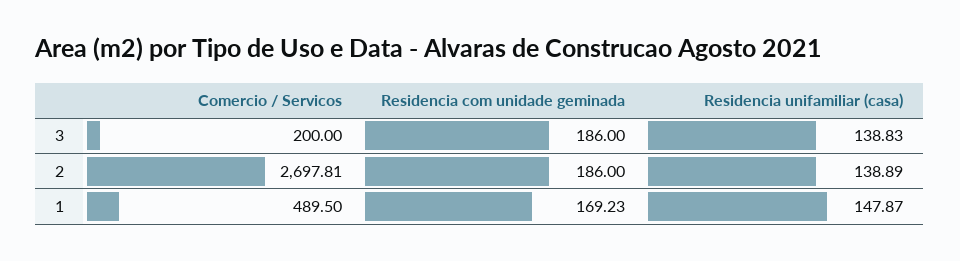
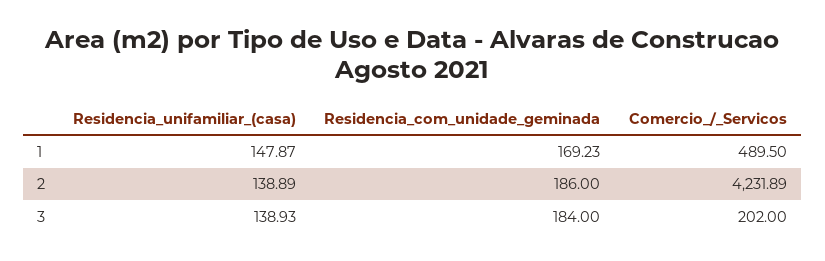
  {
    "Comercio / Servicos": {
-     "3": 200,
+     "3": 202,
-     "2": 2697.81,
+     "2": 4231.89,
      "1": 489.5
    },
    "Residencia com unidade geminada": {
-     "3": 186,
+     "3": 184,
      "2": 186,
      "1": 169.23
    },
    "Residencia unifamiliar (casa)": {
-     "3": 138.83,
+     "3": 138.93,
      "2": 138.89,
      "1": 147.87
    }
  }

